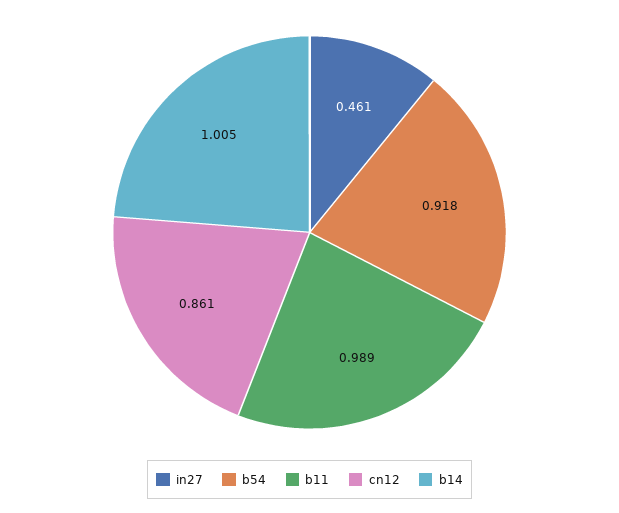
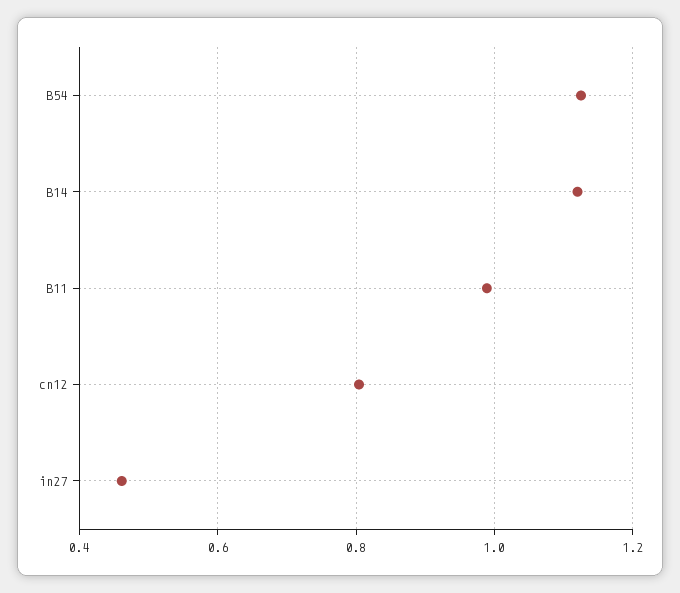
  {
    "in27": 0.461,
-   "b54": 0.918,
+   "b54": 1.12,
    "b11": 0.989,
-   "cn12": 0.861,
+   "cn12": 0.8,
-   "b14": 1.005
+   "b14": 1.12
  }

